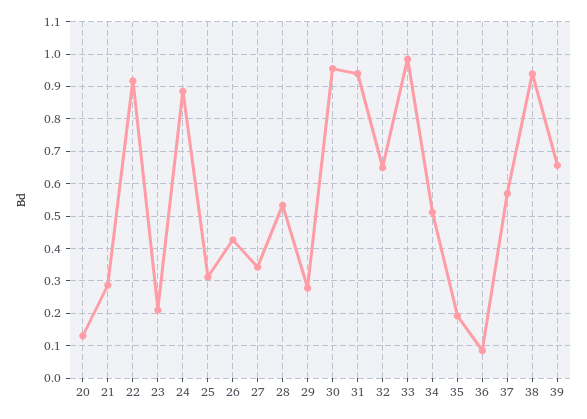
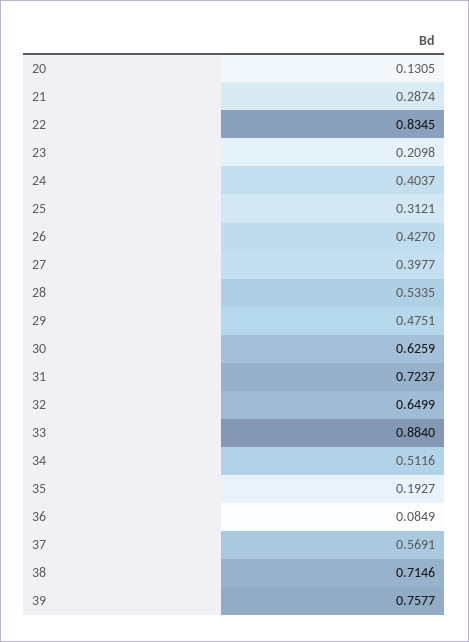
  {
    "20": 0.1305,
    "21": 0.2874,
-   "22": 0.92,
+   "22": 0.8345,
    "23": 0.2098,
-   "24": 0.88,
+   "24": 0.4037,
    "25": 0.3121,
    "26": 0.427,
-   "27": 0.34,
+   "27": 0.3977,
    "28": 0.5335,
-   "29": 0.28,
+   "29": 0.4751,
-   "30": 0.96,
+   "30": 0.6259,
-   "31": 0.94,
+   "31": 0.7237,
    "32": 0.6499,
-   "33": 0.98,
+   "33": 0.884,
    "34": 0.5116,
    "35": 0.1927,
    "36": 0.0849,
    "37": 0.5691,
-   "38": 0.94,
+   "38": 0.7146,
-   "39": 0.66
+   "39": 0.7577
  }

